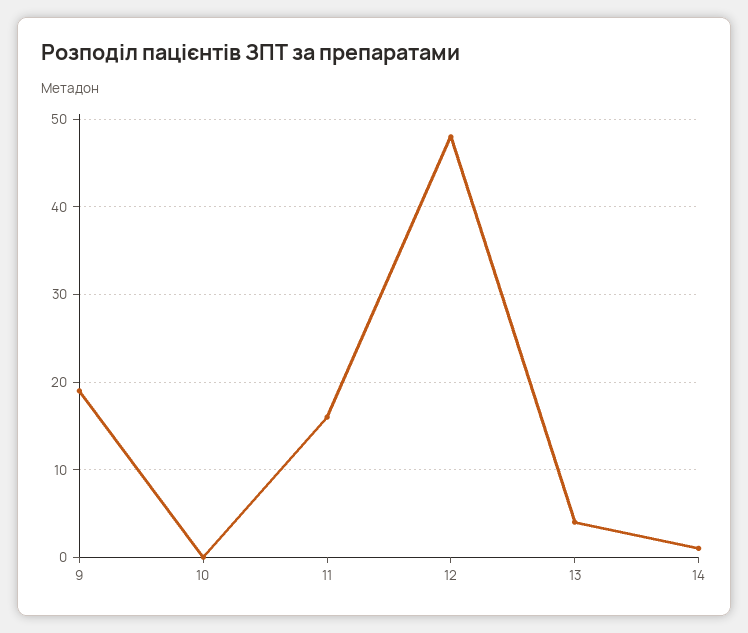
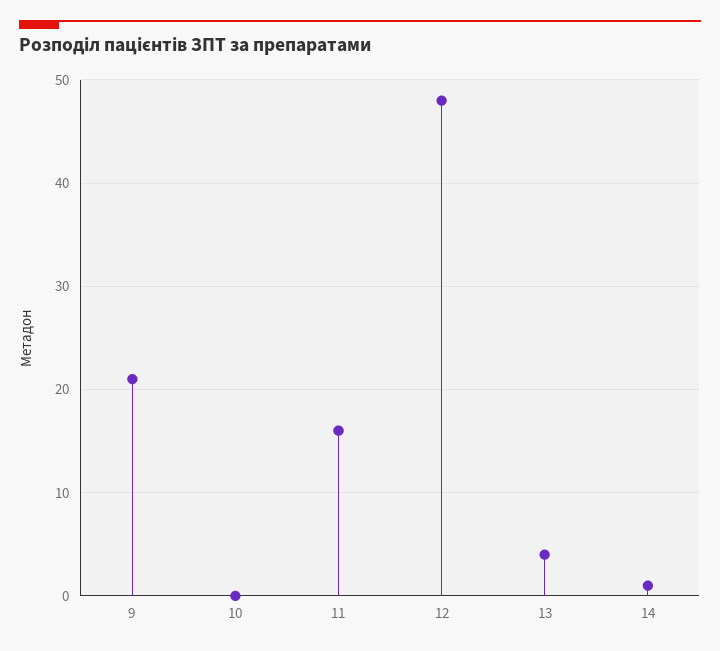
  {
-   "9": 19,
+   "9": 21,
    "10": 0,
    "11": 16,
    "12": 48,
    "13": 4,
    "14": 1
  }

